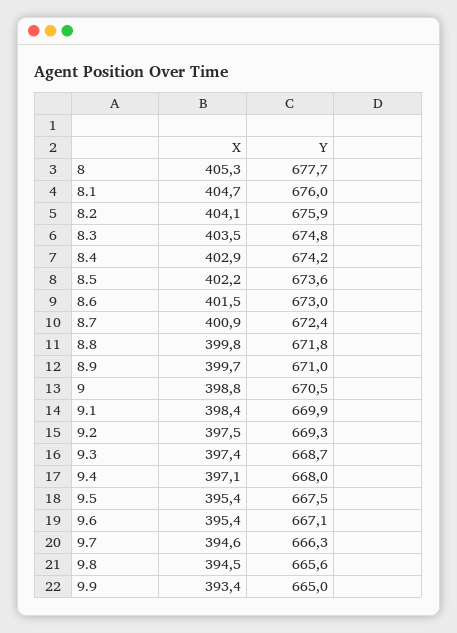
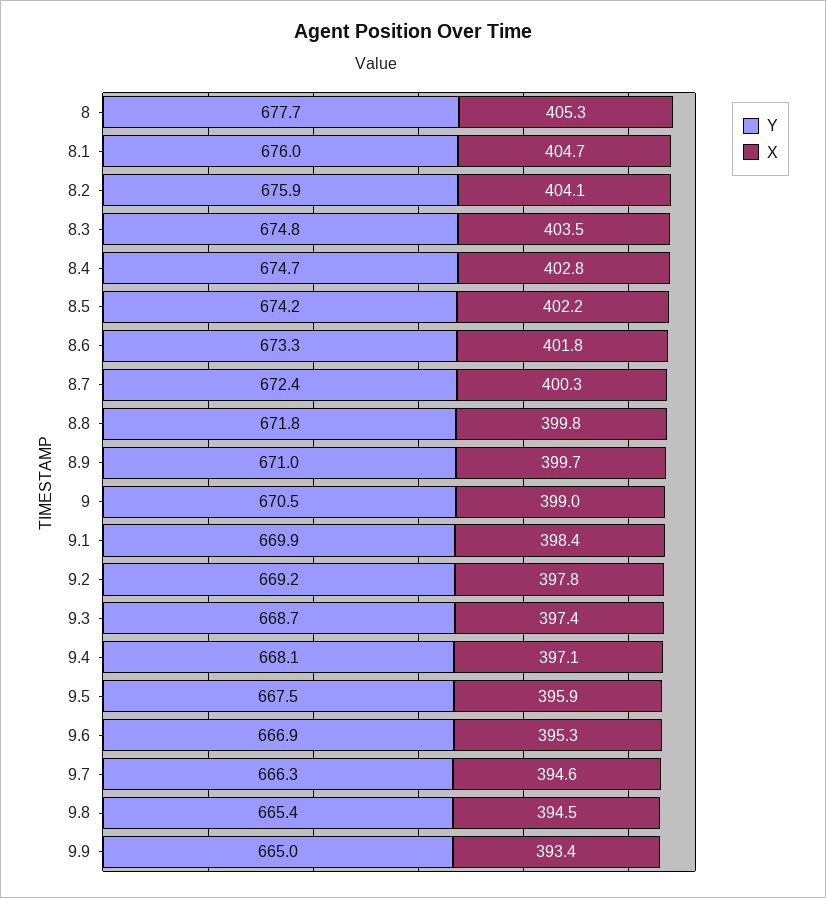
  {
    "X": {
      "8": 405.3,
      "8.1": 404.7,
      "8.2": 404.1,
      "8.3": 403.5,
-     "8.4": 402.9,
+     "8.4": 402.8,
      "8.5": 402.2,
-     "8.6": 401.5,
+     "8.6": 401.8,
-     "8.7": 400.9,
+     "8.7": 400.3,
      "8.8": 399.8,
      "8.9": 399.7,
-     "9": 398.8,
+     "9": 399,
      "9.1": 398.4,
-     "9.2": 397.5,
+     "9.2": 397.8,
      "9.3": 397.4,
      "9.4": 397.1,
-     "9.5": 395.4,
+     "9.5": 395.9,
-     "9.6": 395.4,
+     "9.6": 395.3,
      "9.7": 394.6,
      "9.8": 394.5,
      "9.9": 393.4
    },
    "Y": {
      "8": 677.7,
      "8.1": 676,
      "8.2": 675.9,
      "8.3": 674.8,
-     "8.4": 674.2,
+     "8.4": 674.7,
-     "8.5": 673.6,
+     "8.5": 674.2,
-     "8.6": 673,
+     "8.6": 673.3,
      "8.7": 672.4,
      "8.8": 671.8,
      "8.9": 671,
      "9": 670.5,
      "9.1": 669.9,
-     "9.2": 669.3,
+     "9.2": 669.2,
      "9.3": 668.7,
-     "9.4": 668,
+     "9.4": 668.1,
      "9.5": 667.5,
-     "9.6": 667.1,
+     "9.6": 666.9,
      "9.7": 666.3,
-     "9.8": 665.6,
+     "9.8": 665.4,
      "9.9": 665
    }
  }

